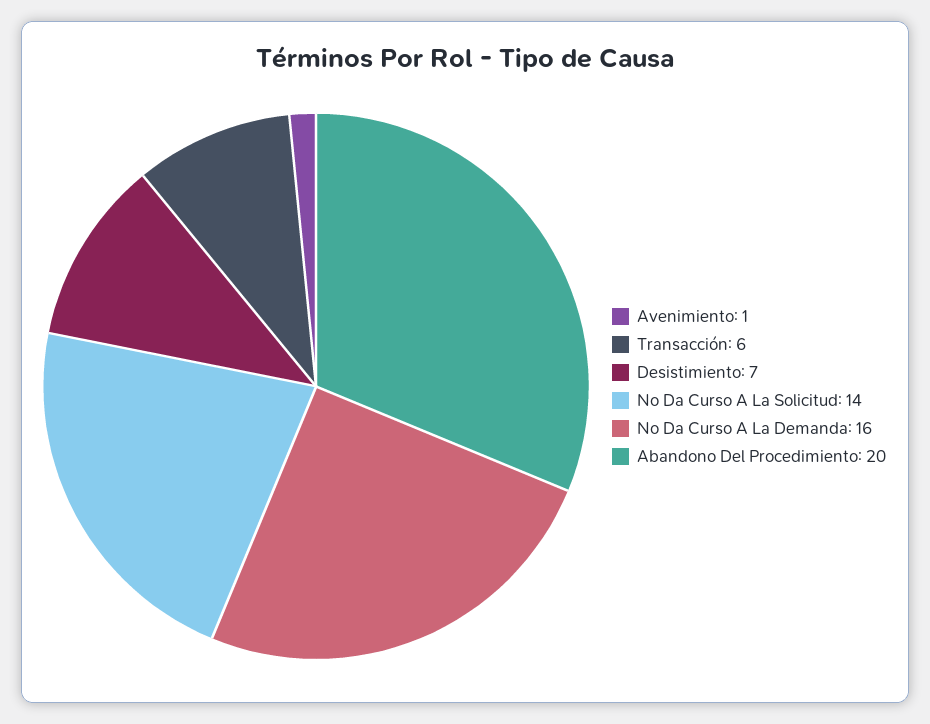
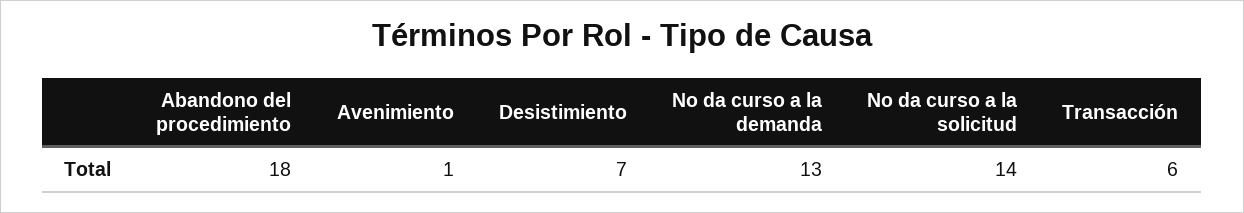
  {
    "Avenimiento": 1,
    "Transacción": 6,
    "Desistimiento": 7,
    "No Da Curso A La Solicitud": 14,
-   "No Da Curso A La Demanda": 16,
+   "No Da Curso A La Demanda": 13,
-   "Abandono Del Procedimiento": 20
+   "Abandono Del Procedimiento": 18
  }

